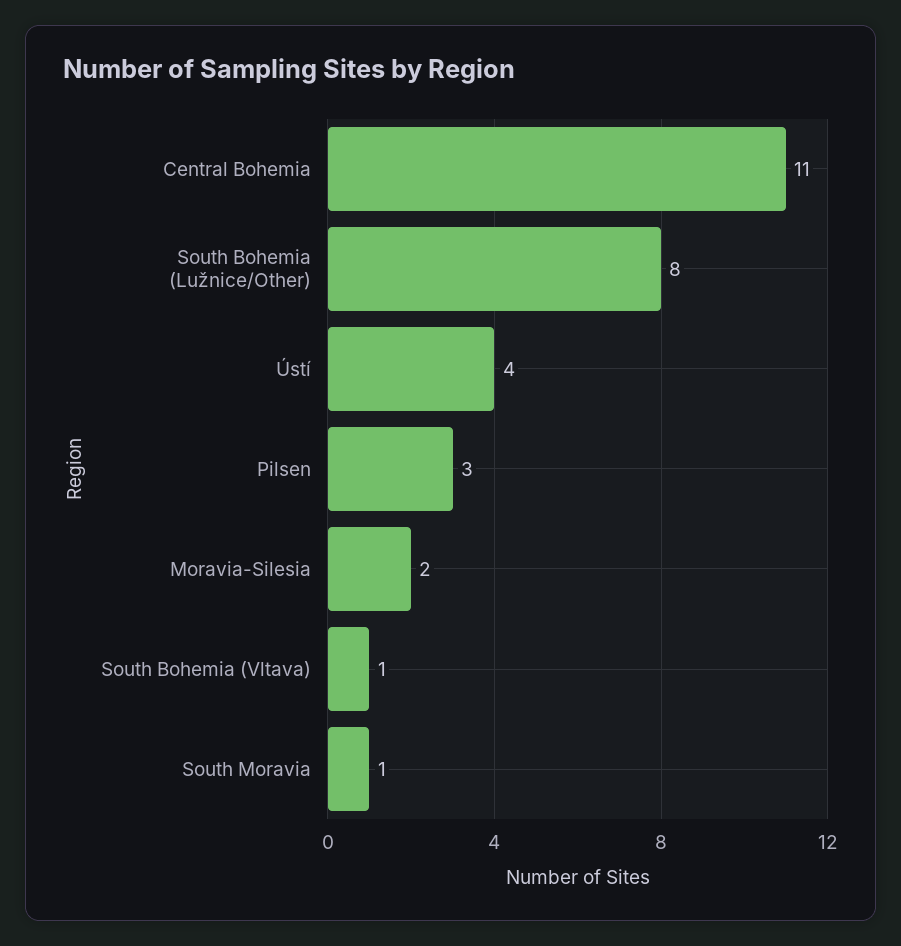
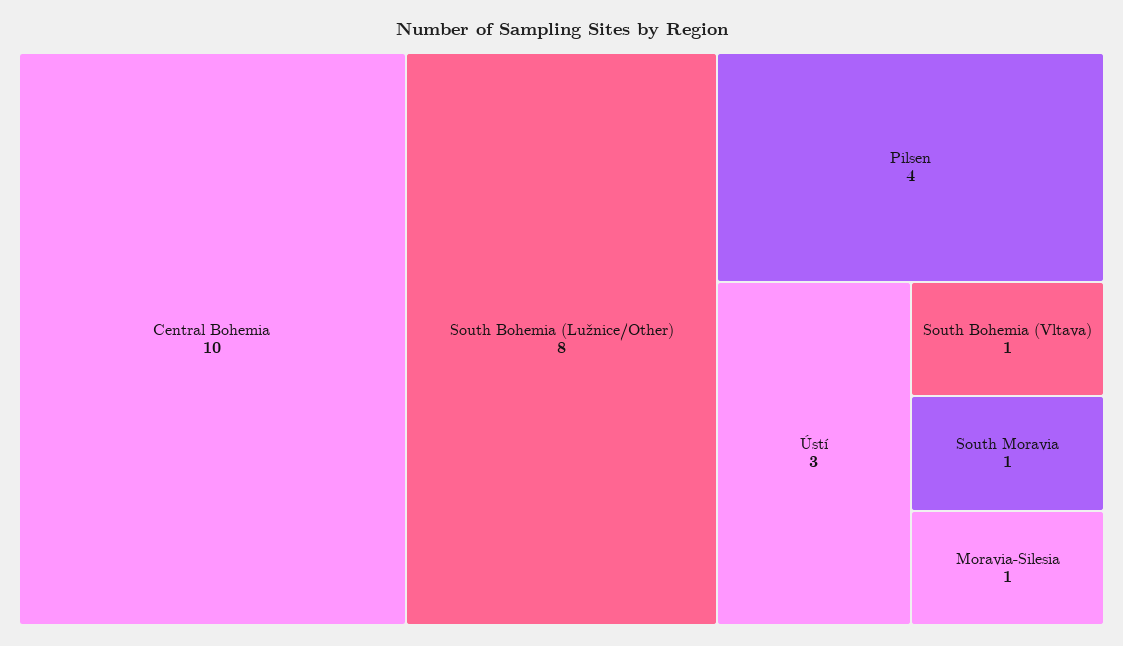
  {
-   "Central Bohemia": 11,
+   "Central Bohemia": 10,
    "South Bohemia (Lužnice/Other)": 8,
-   "Ústí": 4,
+   "Ústí": 3,
-   "Pilsen": 3,
+   "Pilsen": 4,
-   "Moravia-Silesia": 2,
+   "Moravia-Silesia": 1,
    "South Bohemia (Vltava)": 1,
    "South Moravia": 1
  }

